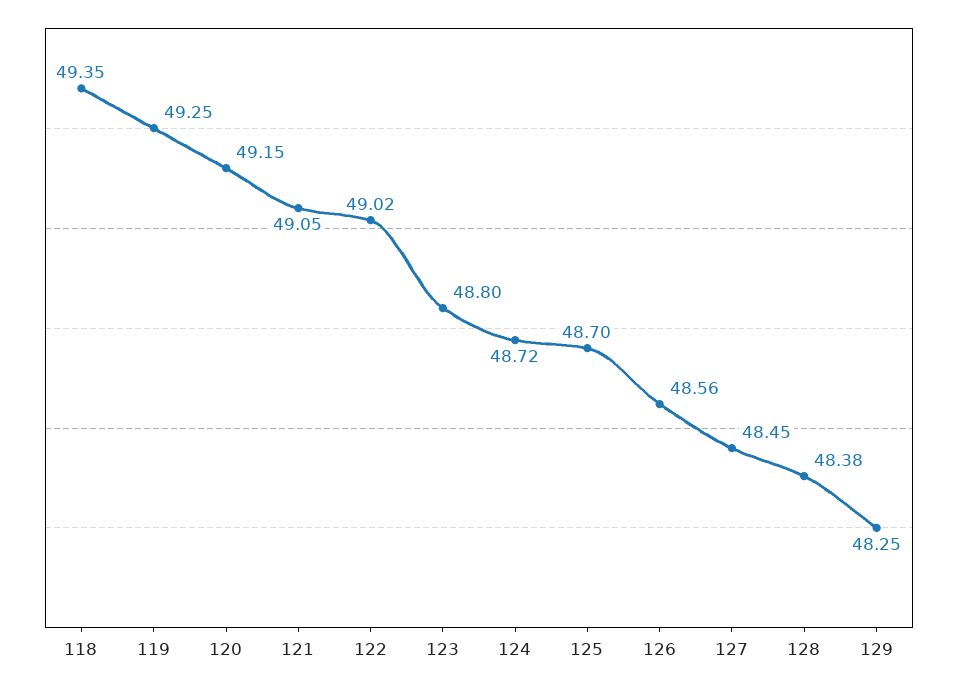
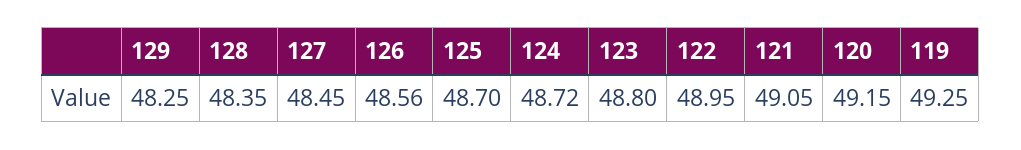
  {
-   "118": 49.35,
    "119": 49.25,
    "120": 49.15,
    "121": 49.05,
-   "122": 49.02,
+   "122": 48.95,
    "123": 48.8,
    "124": 48.72,
    "125": 48.7,
    "126": 48.56,
    "127": 48.45,
-   "128": 48.38,
+   "128": 48.35,
    "129": 48.25
  }

